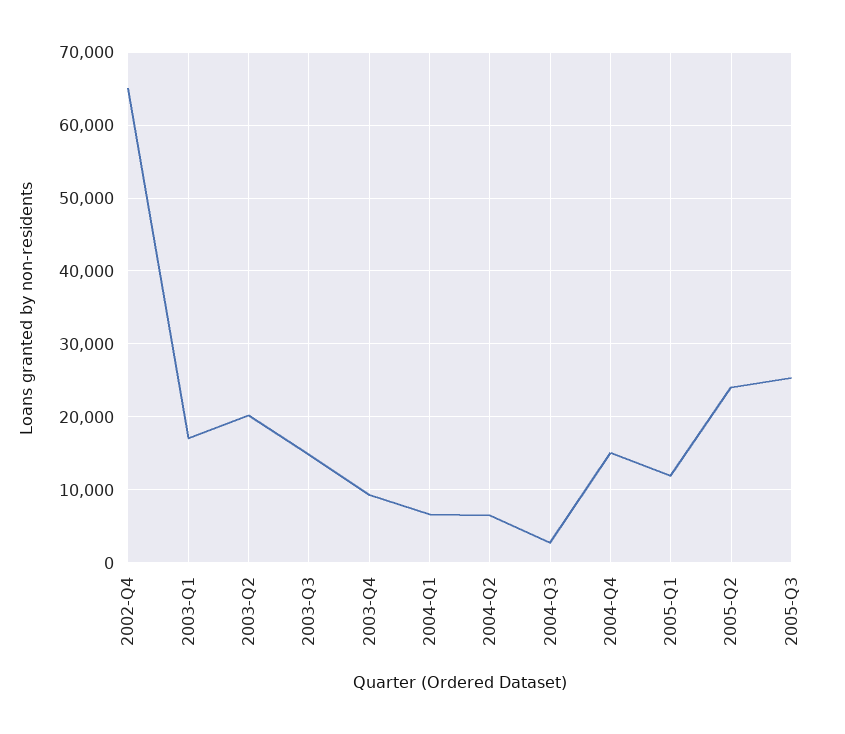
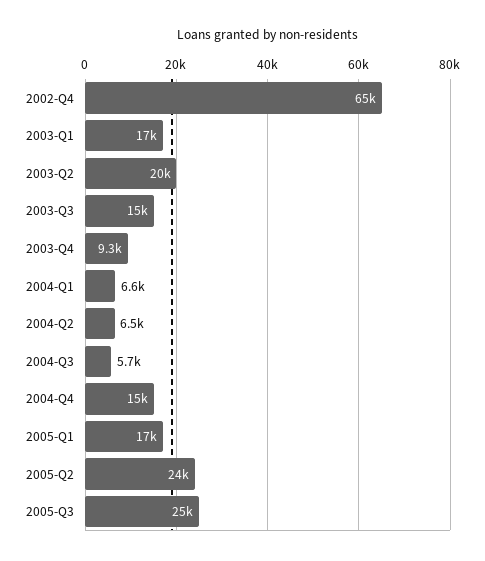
  {
    "2002-Q4": 65000,
    "2003-Q1": 17000,
    "2003-Q2": 20000,
    "2003-Q3": 15000,
    "2003-Q4": 9300,
    "2004-Q1": 6600,
    "2004-Q2": 6500,
-   "2004-Q3": 3000,
+   "2004-Q3": 5700,
    "2004-Q4": 15000,
-   "2005-Q1": 12000,
+   "2005-Q1": 17000,
    "2005-Q2": 24000,
    "2005-Q3": 25000
  }

